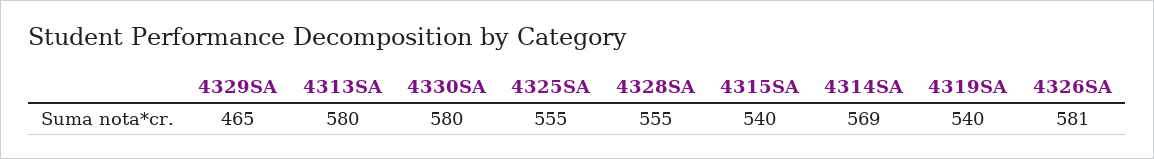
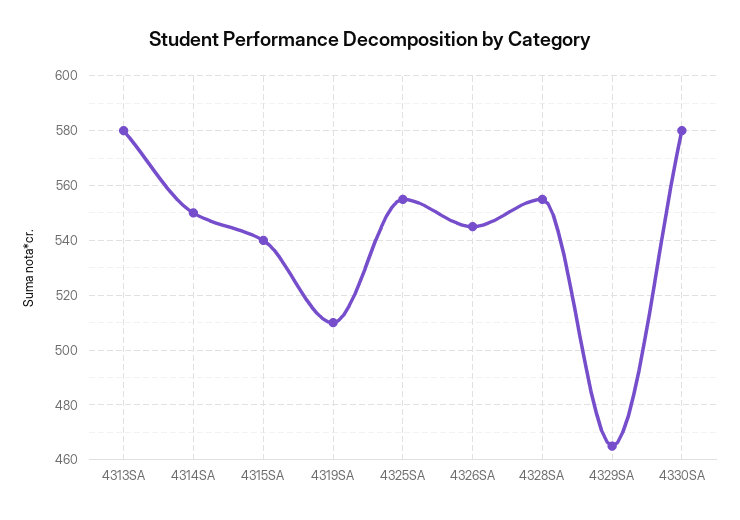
  {
    "4329SA": 465,
    "4313SA": 580,
    "4330SA": 580,
    "4325SA": 555,
    "4328SA": 555,
    "4315SA": 540,
-   "4314SA": 569,
+   "4314SA": 550,
-   "4319SA": 540,
+   "4319SA": 510,
-   "4326SA": 581
+   "4326SA": 545
  }

